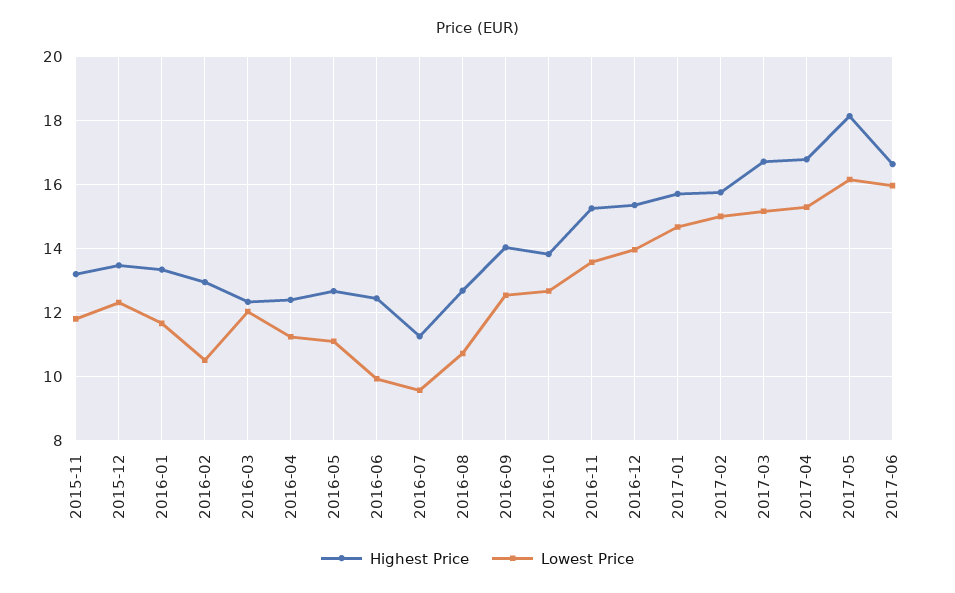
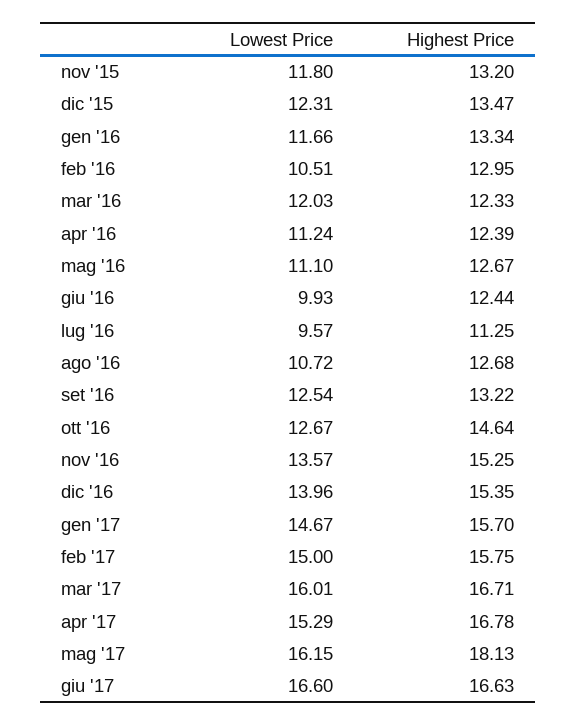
  {
    "Highest Price": {
      "2015-11": 13.2,
      "2015-12": 13.47,
      "2016-01": 13.34,
      "2016-02": 12.95,
      "2016-03": 12.33,
      "2016-04": 12.39,
      "2016-05": 12.67,
      "2016-06": 12.44,
      "2016-07": 11.25,
      "2016-08": 12.68,
-     "2016-09": 14,
+     "2016-09": 13.22,
-     "2016-10": 13.8,
+     "2016-10": 14.64,
      "2016-11": 15.25,
      "2016-12": 15.35,
      "2017-01": 15.7,
      "2017-02": 15.75,
      "2017-03": 16.71,
      "2017-04": 16.78,
      "2017-05": 18.13,
      "2017-06": 16.63
    },
    "Lowest Price": {
      "2015-11": 11.8,
      "2015-12": 12.31,
      "2016-01": 11.66,
      "2016-02": 10.51,
      "2016-03": 12.03,
      "2016-04": 11.24,
      "2016-05": 11.1,
      "2016-06": 9.93,
      "2016-07": 9.57,
      "2016-08": 10.72,
      "2016-09": 12.54,
      "2016-10": 12.67,
      "2016-11": 13.57,
      "2016-12": 13.96,
      "2017-01": 14.67,
      "2017-02": 15,
-     "2017-03": 15.2,
+     "2017-03": 16.01,
      "2017-04": 15.29,
      "2017-05": 16.15,
-     "2017-06": 16
+     "2017-06": 16.6
    }
  }

